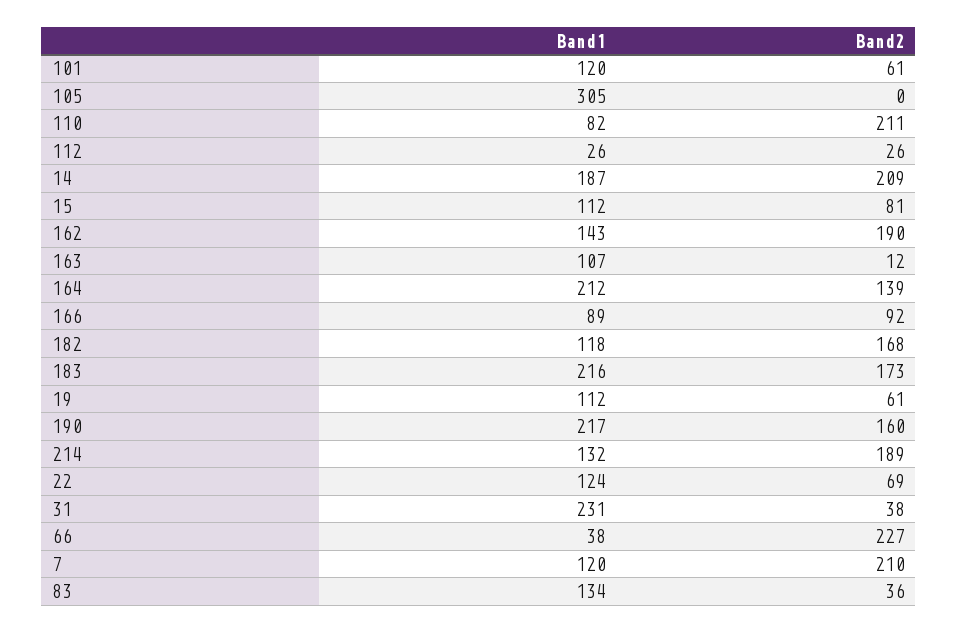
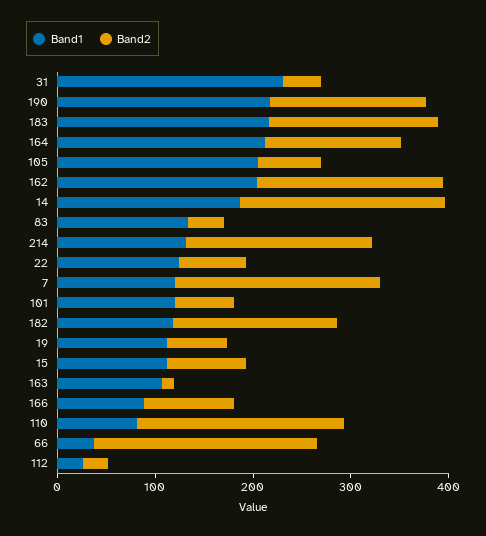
  {
    "Band1": {
      "101": 120,
-     "105": 305,
+     "105": 200,
      "110": 82,
      "112": 26,
      "14": 187,
      "15": 112,
-     "162": 143,
+     "162": 200,
      "163": 107,
      "164": 212,
      "166": 89,
      "182": 118,
      "183": 216,
      "19": 112,
      "190": 217,
      "214": 132,
      "22": 124,
      "31": 231,
      "66": 38,
      "7": 120,
      "83": 134
    },
    "Band2": {
      "101": 61,
-     "105": 0,
+     "105": 60,
      "110": 211,
      "112": 26,
      "14": 209,
      "15": 81,
      "162": 190,
      "163": 12,
      "164": 139,
      "166": 92,
      "182": 168,
      "183": 173,
      "19": 61,
      "190": 160,
      "214": 189,
      "22": 69,
      "31": 38,
      "66": 227,
      "7": 210,
      "83": 36
    }
  }

